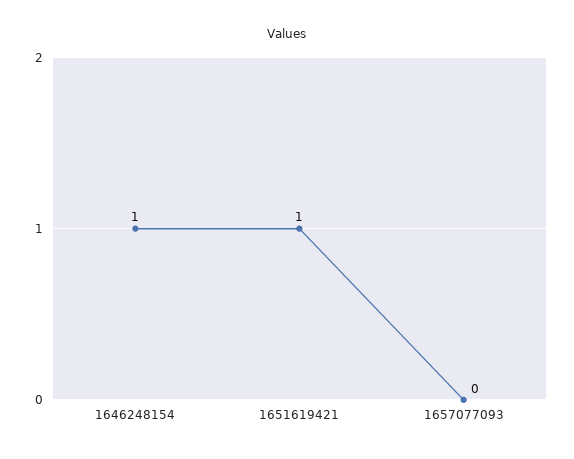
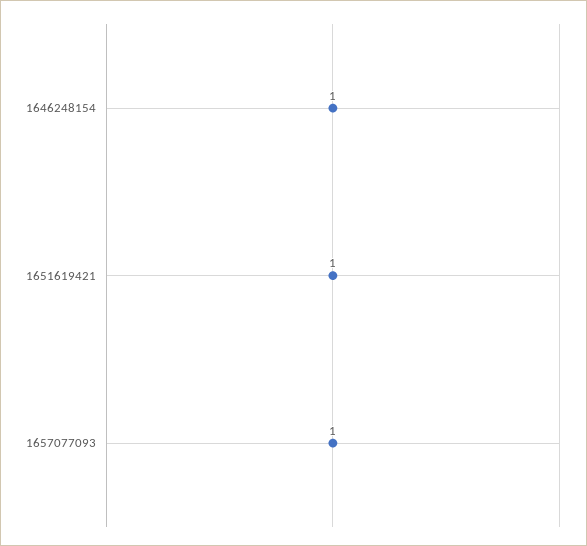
  {
    "1646248154": 1,
    "1651619421": 1,
-   "1657077093": 0
+   "1657077093": 1
  }

